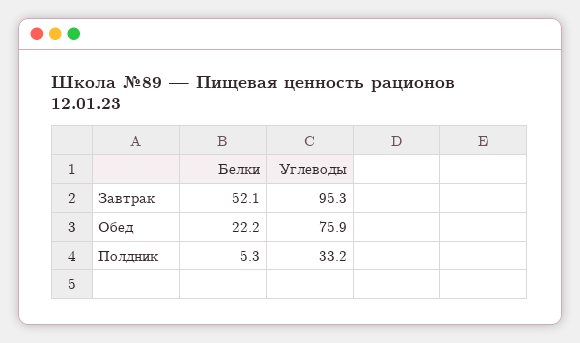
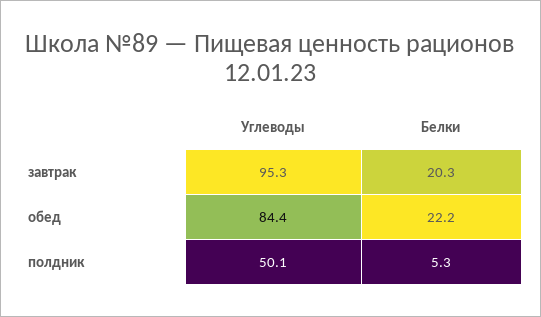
  {
    "Белки": {
-     "Завтрак": 52.1,
+     "Завтрак": 20.3,
      "Обед": 22.2,
      "Полдник": 5.3
    },
    "Углеводы": {
      "Завтрак": 95.3,
-     "Обед": 75.9,
+     "Обед": 84.4,
-     "Полдник": 33.2
+     "Полдник": 50.1
    }
  }

